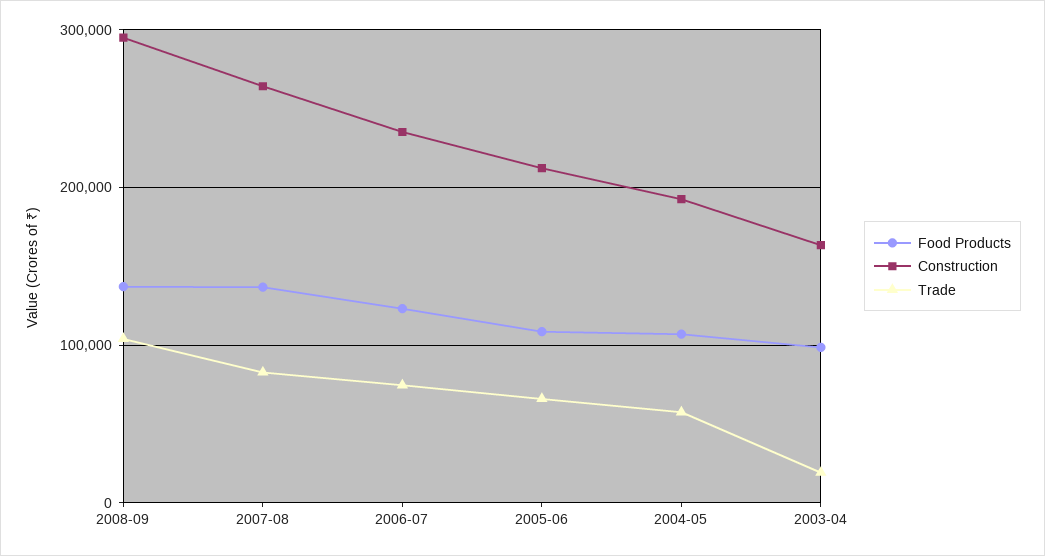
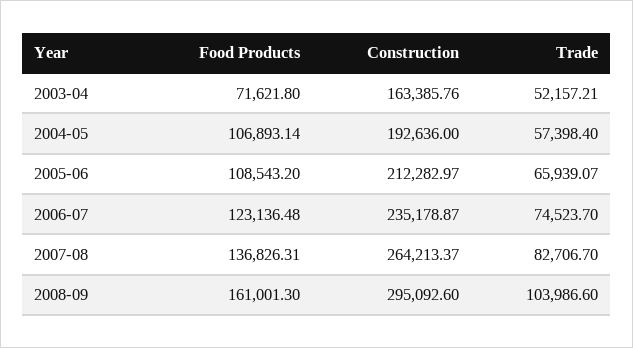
  {
    "Food Products": {
-     "2008-09": 140000,
+     "2008-09": 161001.3,
      "2007-08": 136826.31,
      "2006-07": 123136.48,
      "2005-06": 108543.2,
      "2004-05": 106893.14,
-     "2003-04": 100000
+     "2003-04": 71621.8
    },
    "Construction": {
      "2008-09": 295092.6,
      "2007-08": 264213.37,
      "2006-07": 235178.87,
      "2005-06": 212282.97,
      "2004-05": 192636,
      "2003-04": 163385.76
    },
    "Trade": {
      "2008-09": 103986.6,
      "2007-08": 82706.7,
      "2006-07": 74523.7,
      "2005-06": 65939.07,
      "2004-05": 57398.4,
-     "2003-04": 20000
+     "2003-04": 52157.21
    }
  }

